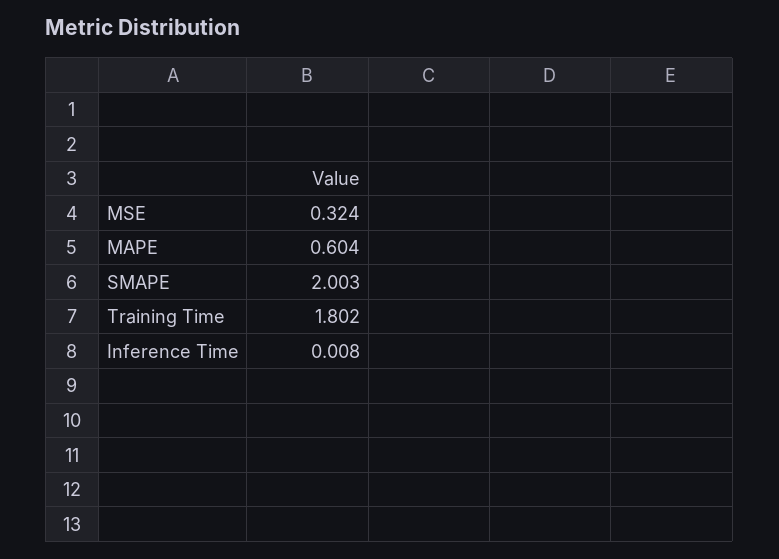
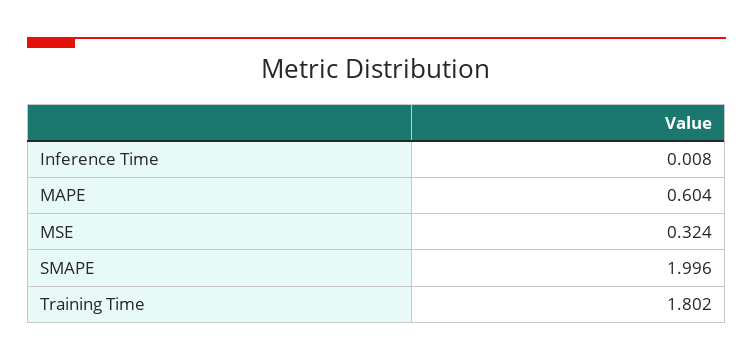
  {
    "MSE": 0.324,
    "MAPE": 0.604,
-   "SMAPE": 2.003,
+   "SMAPE": 1.996,
    "Training Time": 1.802,
    "Inference Time": 0.008
  }

